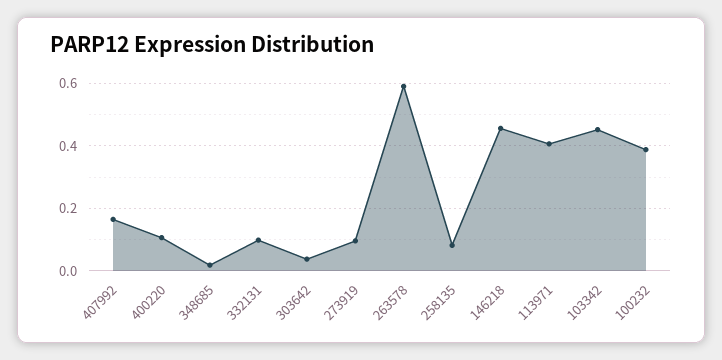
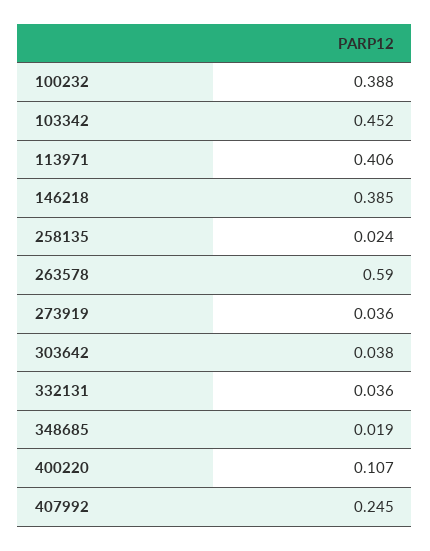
  {
-   "407992": 0.16,
+   "407992": 0.245,
    "400220": 0.107,
    "348685": 0.019,
-   "332131": 0.1,
+   "332131": 0.036,
    "303642": 0.038,
-   "273919": 0.1,
+   "273919": 0.036,
    "263578": 0.59,
-   "258135": 0.08,
+   "258135": 0.024,
-   "146218": 0.46,
+   "146218": 0.385,
    "113971": 0.406,
    "103342": 0.452,
    "100232": 0.388
  }

